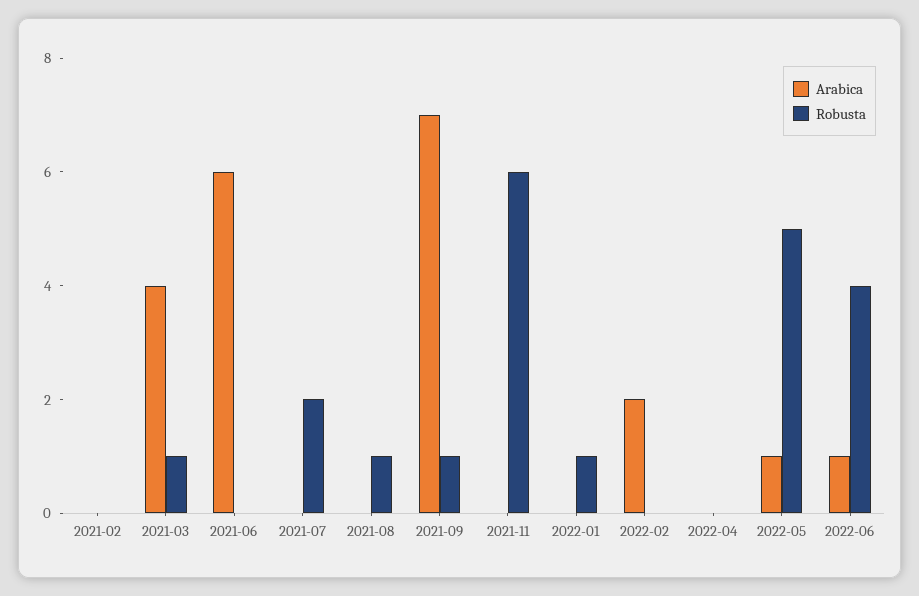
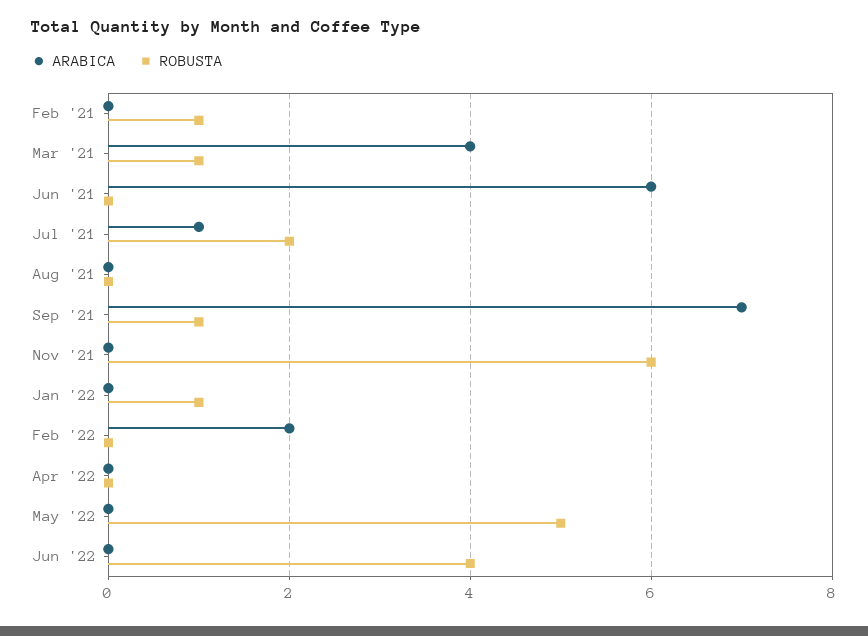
  {
    "Arabica": {
      "2021-02": 0,
      "2021-03": 4,
      "2021-06": 6,
-     "2021-07": 0,
+     "2021-07": 1,
      "2021-08": 0,
      "2021-09": 7,
      "2021-11": 0,
      "2022-01": 0,
      "2022-02": 2,
      "2022-04": 0,
-     "2022-05": 1,
+     "2022-05": 0,
-     "2022-06": 1
+     "2022-06": 0
    },
    "Robusta": {
-     "2021-02": 0,
+     "2021-02": 1,
      "2021-03": 1,
      "2021-06": 0,
      "2021-07": 2,
-     "2021-08": 1,
+     "2021-08": 0,
      "2021-09": 1,
      "2021-11": 6,
      "2022-01": 1,
      "2022-02": 0,
      "2022-04": 0,
      "2022-05": 5,
      "2022-06": 4
    }
  }

